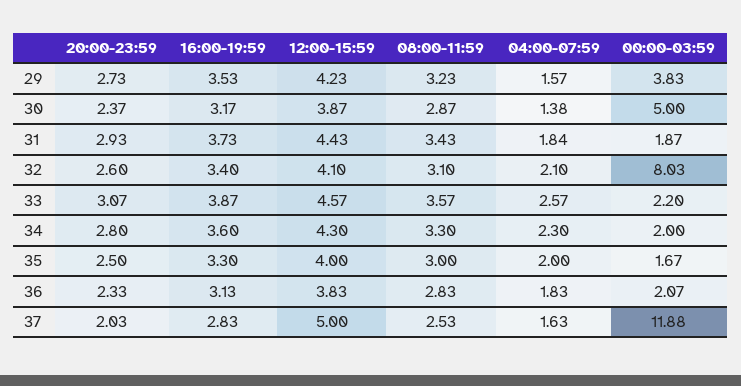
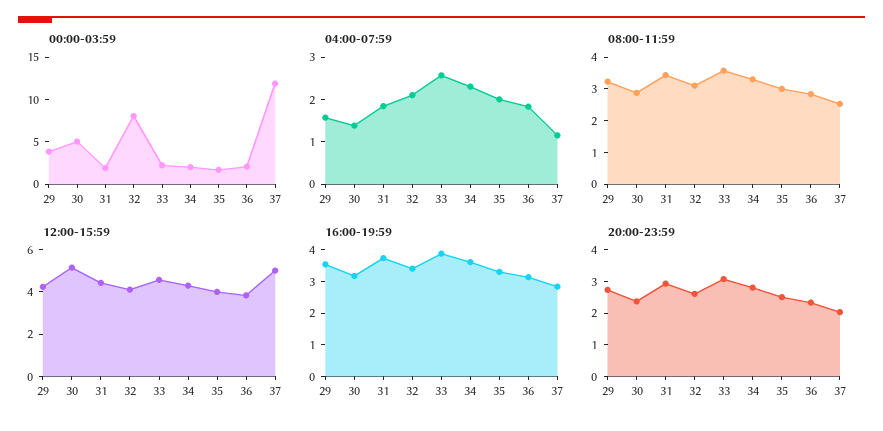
  {
    "20:00-23:59": {
      "29": 2.73,
      "30": 2.37,
      "31": 2.93,
      "32": 2.6,
      "33": 3.07,
      "34": 2.8,
      "35": 2.5,
      "36": 2.33,
      "37": 2.03
    },
    "16:00-19:59": {
      "29": 3.53,
      "30": 3.17,
      "31": 3.73,
      "32": 3.4,
      "33": 3.87,
      "34": 3.6,
      "35": 3.3,
      "36": 3.13,
      "37": 2.83
    },
    "12:00-15:59": {
      "29": 4.23,
-     "30": 3.87,
+     "30": 5,
      "31": 4.43,
      "32": 4.1,
      "33": 4.57,
      "34": 4.3,
      "35": 4,
      "36": 3.83,
      "37": 5
    },
    "08:00-11:59": {
      "29": 3.23,
      "30": 2.87,
      "31": 3.43,
      "32": 3.1,
      "33": 3.57,
      "34": 3.3,
      "35": 3,
      "36": 2.83,
      "37": 2.53
    },
    "04:00-07:59": {
      "29": 1.57,
      "30": 1.38,
      "31": 1.84,
      "32": 2.1,
      "33": 2.57,
      "34": 2.3,
      "35": 2,
      "36": 1.83,
-     "37": 1.63
+     "37": 1.2
    },
    "00:00-03:59": {
      "29": 3.83,
      "30": 5,
      "31": 1.87,
      "32": 8.03,
      "33": 2.2,
      "34": 2,
      "35": 1.67,
      "36": 2.07,
      "37": 11.88
    }
  }

